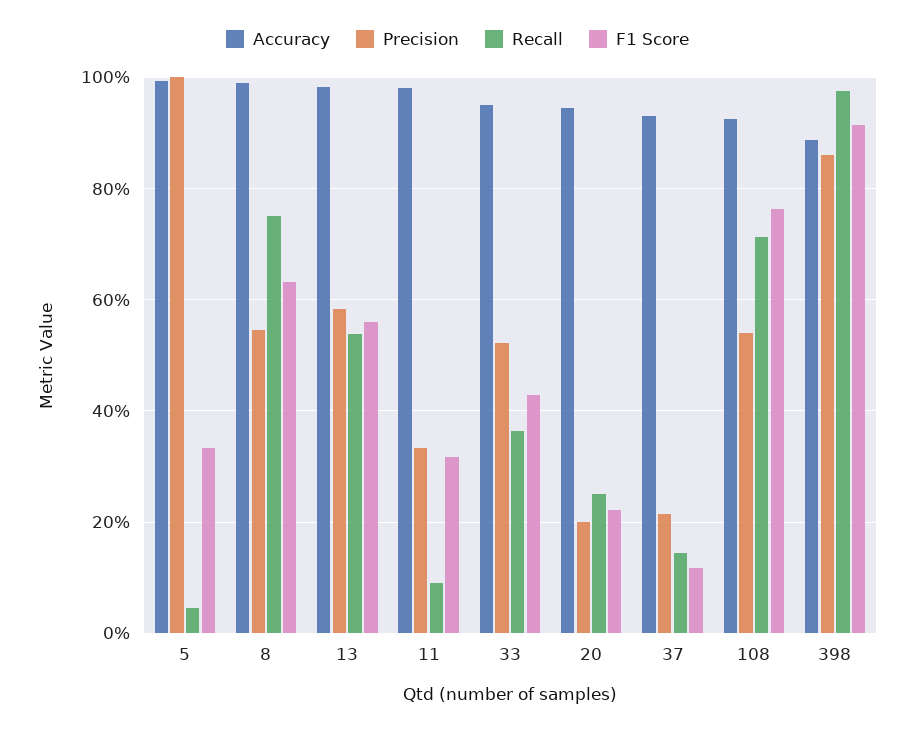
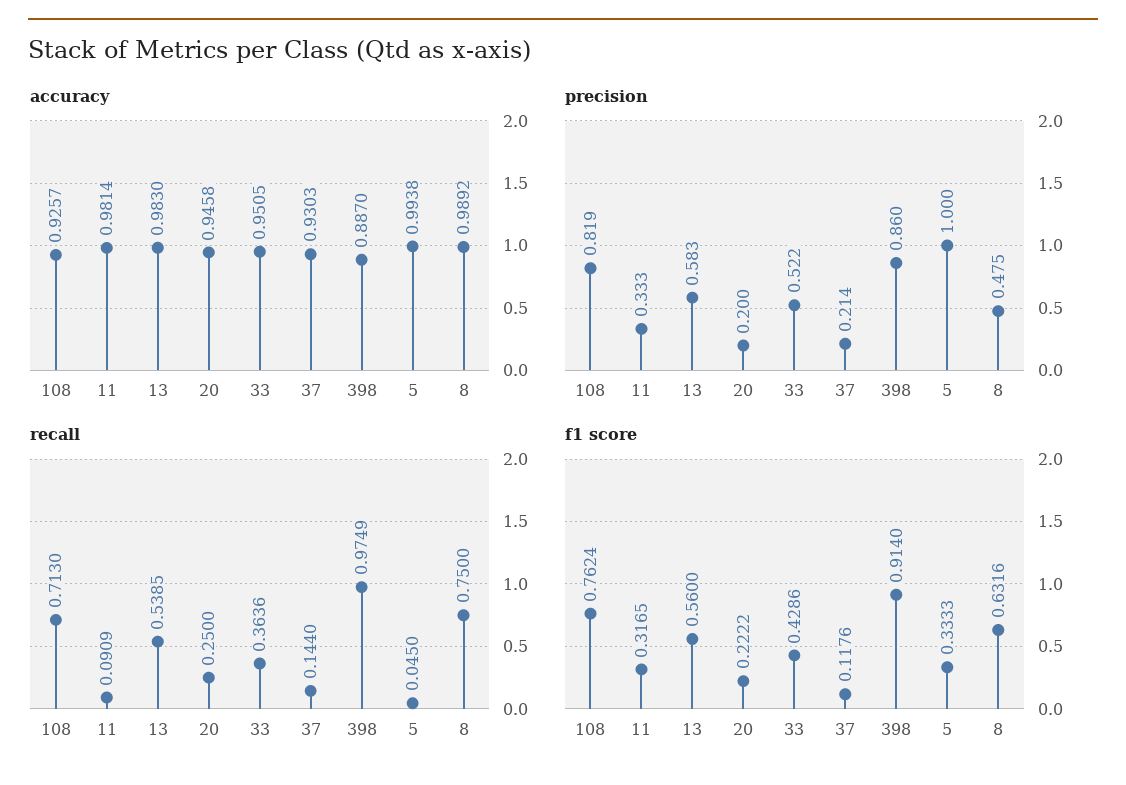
  {
    "Accuracy": {
      "5": 0.9938,
      "8": 0.9892,
      "13": 0.983,
      "11": 0.9814,
      "33": 0.9505,
      "20": 0.9458,
      "37": 0.9303,
      "108": 0.9257,
      "398": 0.887
    },
    "Precision": {
      "5": 1,
-     "8": 0.54,
+     "8": 0.475,
      "13": 0.583,
      "11": 0.333,
      "33": 0.522,
      "20": 0.2,
      "37": 0.214,
-     "108": 0.54,
+     "108": 0.819,
      "398": 0.86
    },
    "Recall": {
      "5": 0.045,
      "8": 0.75,
      "13": 0.5385,
      "11": 0.0909,
      "33": 0.3636,
      "20": 0.25,
      "37": 0.144,
      "108": 0.713,
      "398": 0.9749
    },
    "F1 Score": {
      "5": 0.3333,
      "8": 0.6316,
      "13": 0.56,
      "11": 0.3165,
      "33": 0.4286,
      "20": 0.2222,
      "37": 0.1176,
      "108": 0.7624,
      "398": 0.914
    }
  }

